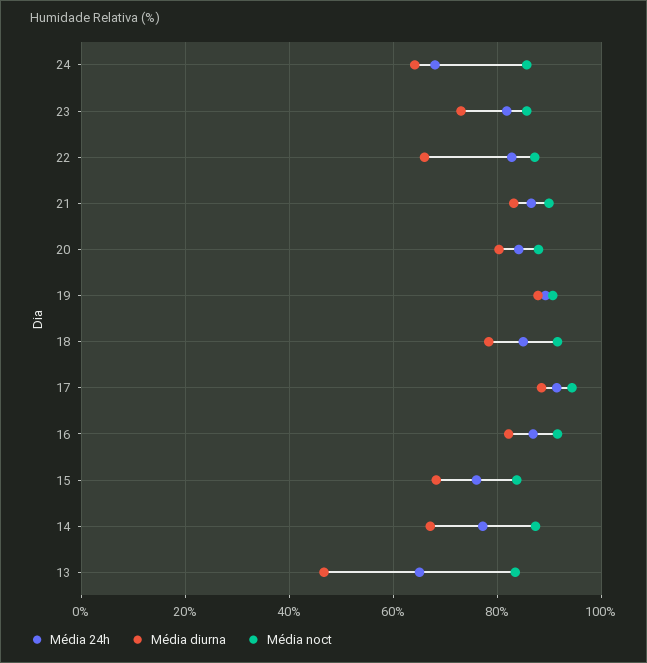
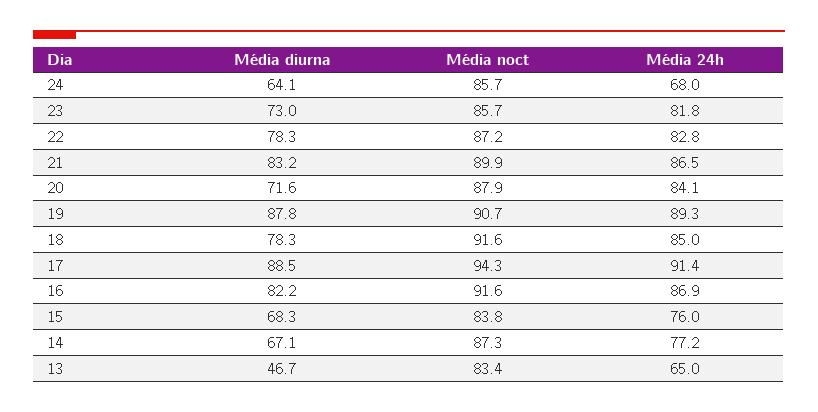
  {
    "Média 24h": {
      "24": 68,
      "23": 81.8,
      "22": 82.8,
      "21": 86.5,
      "20": 84.1,
      "19": 89.3,
      "18": 85,
      "17": 91.4,
      "16": 86.9,
      "15": 76,
      "14": 77.2,
      "13": 65
    },
    "Média diurna": {
      "24": 64.1,
      "23": 73,
-     "22": 66,
+     "22": 78.3,
      "21": 83.2,
-     "20": 80,
+     "20": 71.6,
      "19": 87.8,
      "18": 78.3,
      "17": 88.5,
      "16": 82.2,
      "15": 68.3,
      "14": 67.1,
      "13": 46.7
    },
    "Média noct": {
      "24": 85.7,
      "23": 85.7,
      "22": 87.2,
      "21": 89.9,
      "20": 87.9,
      "19": 90.7,
      "18": 91.6,
      "17": 94.3,
      "16": 91.6,
      "15": 83.8,
      "14": 87.3,
      "13": 83.4
    }
  }

